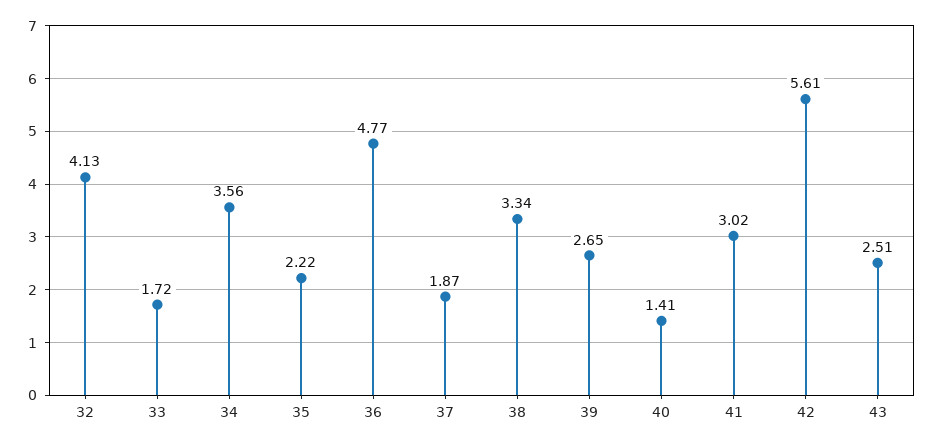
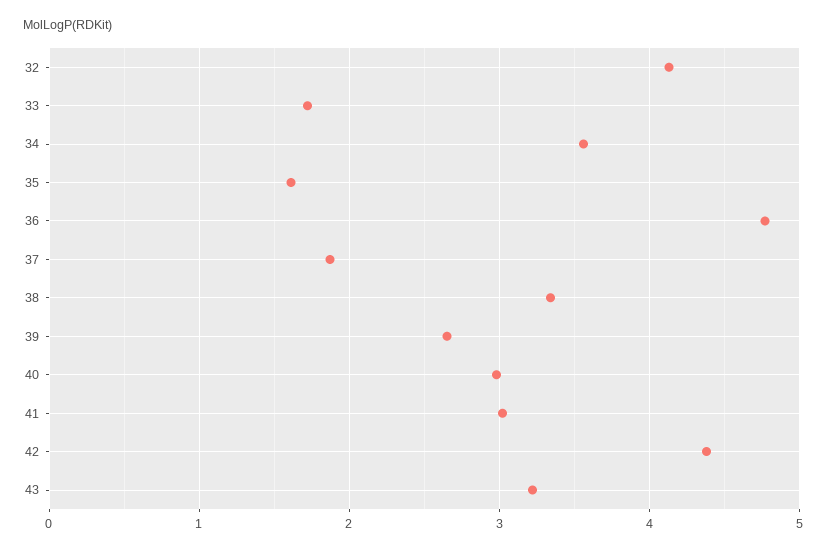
  {
    "32": 4.13,
    "33": 1.72,
    "34": 3.56,
-   "35": 2.22,
+   "35": 1.6,
    "36": 4.77,
    "37": 1.87,
    "38": 3.34,
    "39": 2.65,
-   "40": 1.41,
+   "40": 3,
    "41": 3.02,
-   "42": 5.61,
+   "42": 4.4,
-   "43": 2.51
+   "43": 3.2
  }

